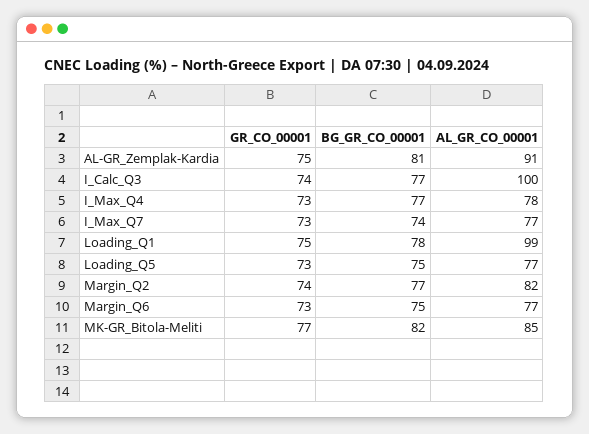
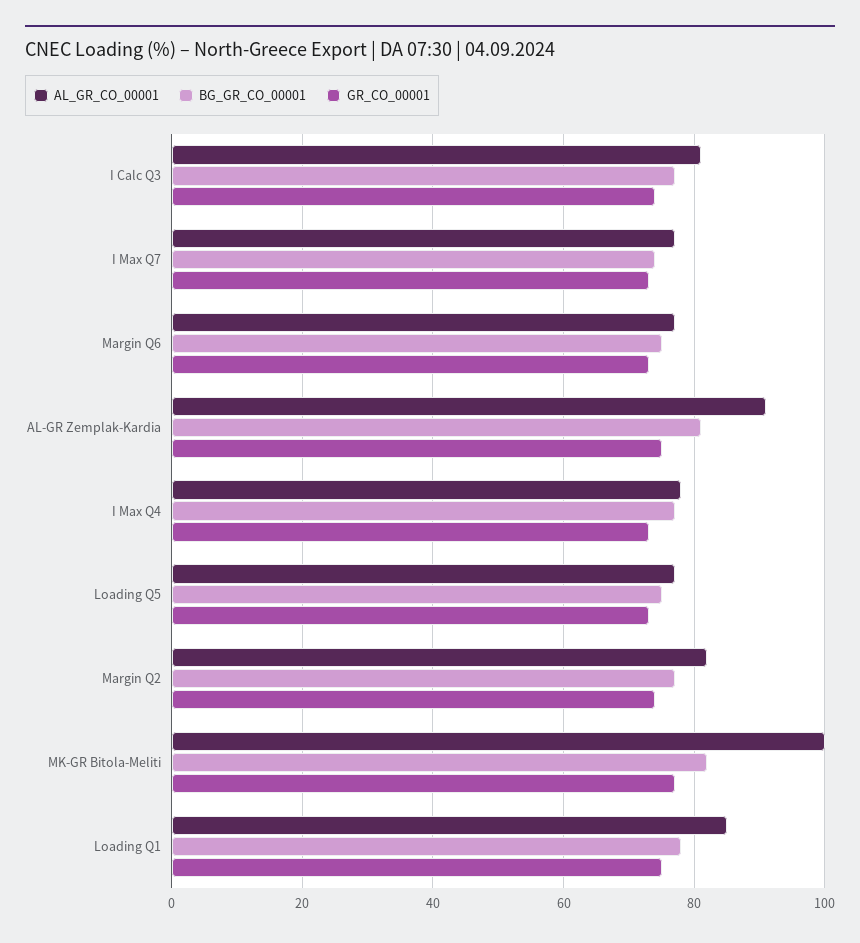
  {
    "GR_CO_00001": {
      "AL-GR_Zemplak-Kardia": 75,
      "I_Calc_Q3": 74,
      "I_Max_Q4": 73,
      "I_Max_Q7": 73,
      "Loading_Q1": 75,
      "Loading_Q5": 73,
      "Margin_Q2": 74,
      "Margin_Q6": 73,
      "MK-GR_Bitola-Meliti": 77
    },
    "BG_GR_CO_00001": {
      "AL-GR_Zemplak-Kardia": 81,
      "I_Calc_Q3": 77,
      "I_Max_Q4": 77,
      "I_Max_Q7": 74,
      "Loading_Q1": 78,
      "Loading_Q5": 75,
      "Margin_Q2": 77,
      "Margin_Q6": 75,
      "MK-GR_Bitola-Meliti": 82
    },
    "AL_GR_CO_00001": {
      "AL-GR_Zemplak-Kardia": 91,
-     "I_Calc_Q3": 100,
+     "I_Calc_Q3": 80,
      "I_Max_Q4": 78,
      "I_Max_Q7": 77,
-     "Loading_Q1": 99,
+     "Loading_Q1": 85,
      "Loading_Q5": 77,
      "Margin_Q2": 82,
      "Margin_Q6": 77,
-     "MK-GR_Bitola-Meliti": 85
+     "MK-GR_Bitola-Meliti": 100
    }
  }

